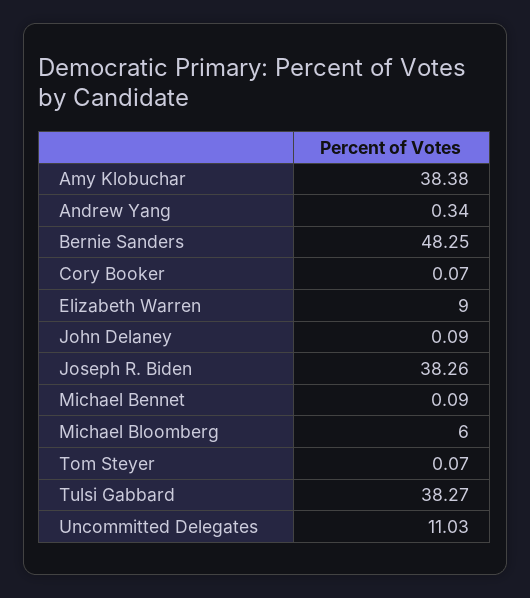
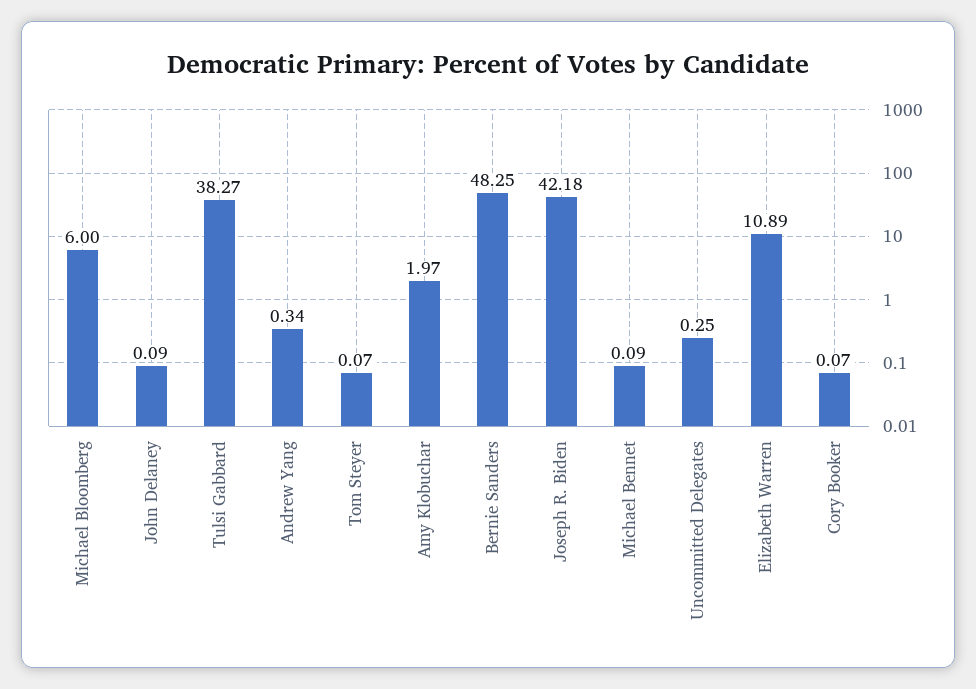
  {
-   "Amy Klobuchar": 38.38,
+   "Amy Klobuchar": 1.97,
    "Andrew Yang": 0.34,
    "Bernie Sanders": 48.25,
    "Cory Booker": 0.07,
-   "Elizabeth Warren": 9,
+   "Elizabeth Warren": 10.89,
    "John Delaney": 0.09,
-   "Joseph R. Biden": 38.26,
+   "Joseph R. Biden": 42.18,
    "Michael Bennet": 0.09,
    "Michael Bloomberg": 6,
    "Tom Steyer": 0.07,
    "Tulsi Gabbard": 38.27,
-   "Uncommitted Delegates": 11.03
+   "Uncommitted Delegates": 0.25
  }

